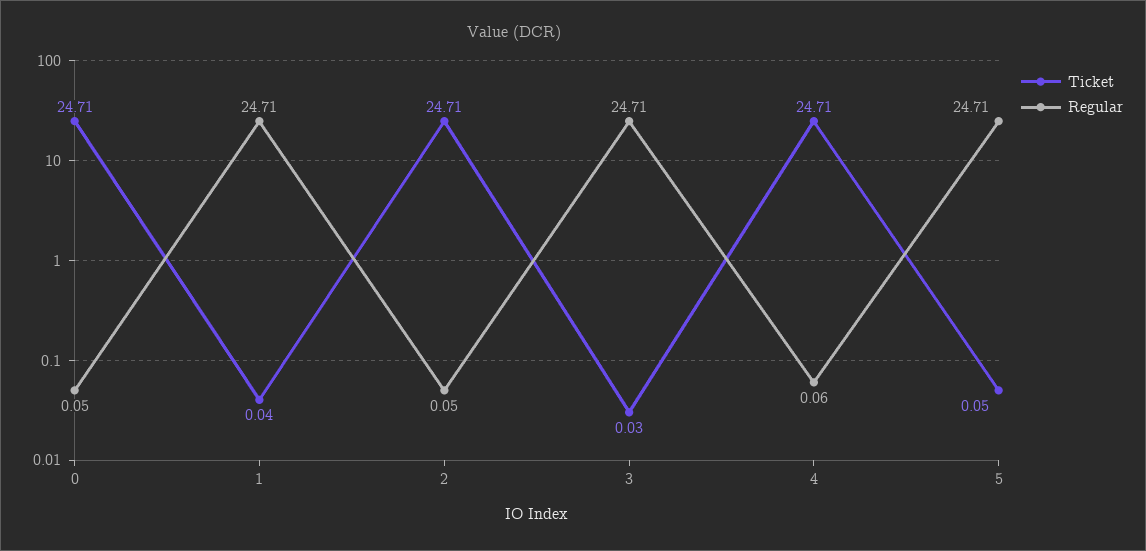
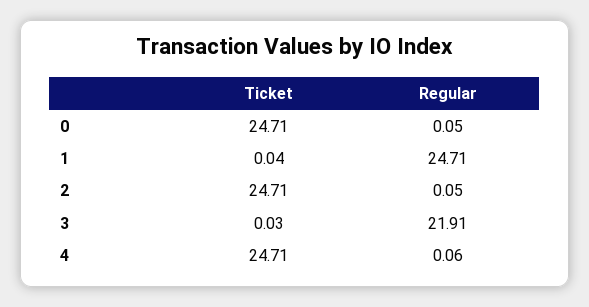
  {
    "Ticket": {
      "0": 24.71,
      "1": 0.04,
      "2": 24.71,
      "3": 0.03,
-     "4": 24.71,
+     "4": 24.71
-     "5": 0.05
    },
    "Regular": {
      "0": 0.05,
      "1": 24.71,
      "2": 0.05,
-     "3": 24.71,
+     "3": 21.91,
-     "4": 0.06,
+     "4": 0.06
-     "5": 24.71
    }
  }

